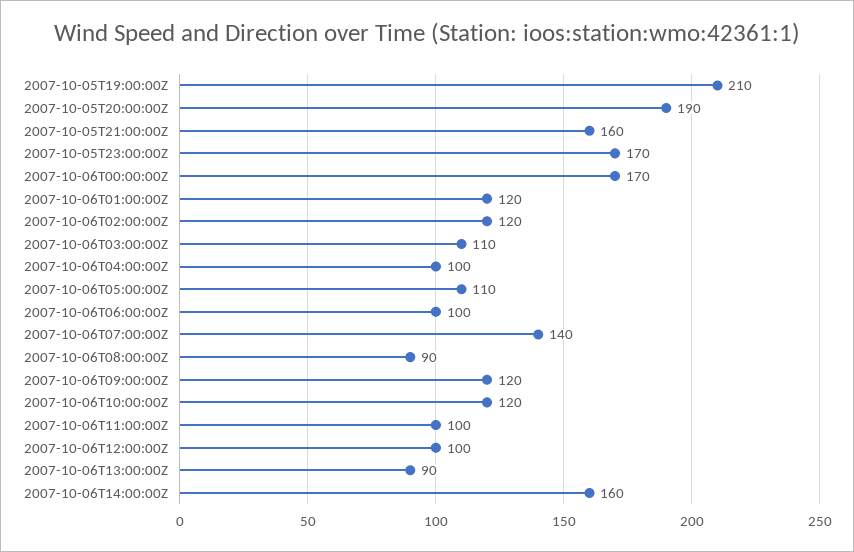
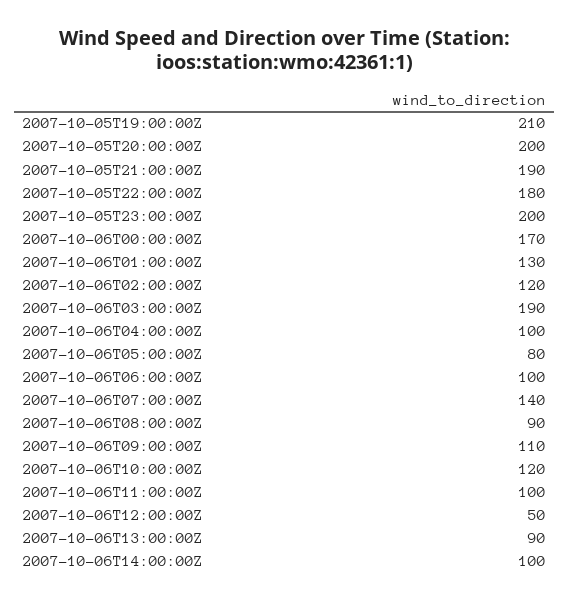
  {
    "2007-10-05T19:00:00Z": 210,
-   "2007-10-05T20:00:00Z": 190,
+   "2007-10-05T20:00:00Z": 200,
-   "2007-10-05T21:00:00Z": 160,
+   "2007-10-05T21:00:00Z": 190,
-   "2007-10-05T23:00:00Z": 170,
+   "2007-10-05T23:00:00Z": 200,
    "2007-10-06T00:00:00Z": 170,
-   "2007-10-06T01:00:00Z": 120,
+   "2007-10-06T01:00:00Z": 130,
    "2007-10-06T02:00:00Z": 120,
-   "2007-10-06T03:00:00Z": 110,
+   "2007-10-06T03:00:00Z": 190,
    "2007-10-06T04:00:00Z": 100,
-   "2007-10-06T05:00:00Z": 110,
+   "2007-10-06T05:00:00Z": 80,
    "2007-10-06T06:00:00Z": 100,
    "2007-10-06T07:00:00Z": 140,
    "2007-10-06T08:00:00Z": 90,
-   "2007-10-06T09:00:00Z": 120,
+   "2007-10-06T09:00:00Z": 110,
    "2007-10-06T10:00:00Z": 120,
    "2007-10-06T11:00:00Z": 100,
-   "2007-10-06T12:00:00Z": 100,
+   "2007-10-06T12:00:00Z": 50,
    "2007-10-06T13:00:00Z": 90,
-   "2007-10-06T14:00:00Z": 160
+   "2007-10-06T14:00:00Z": 100,
+   "2007-10-05T22:00:00Z": 180
  }

